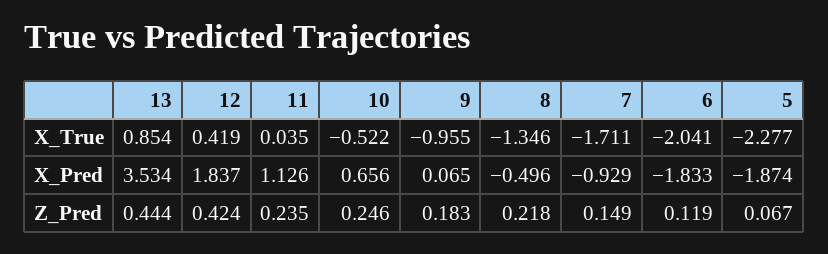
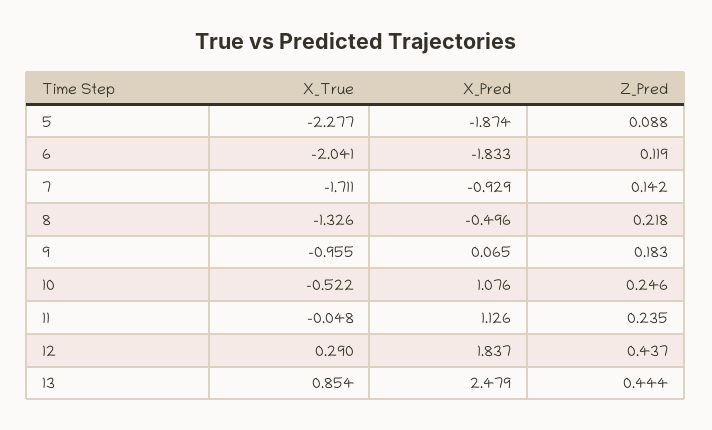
  {
    "13": {
      "X_True": 0.854,
-     "X_Pred": 3.534,
+     "X_Pred": 2.479,
      "Z_Pred": 0.444
    },
    "12": {
-     "X_True": 0.419,
+     "X_True": 0.29,
      "X_Pred": 1.837,
-     "Z_Pred": 0.424
+     "Z_Pred": 0.437
    },
    "11": {
-     "X_True": 0.035,
+     "X_True": -0.048,
      "X_Pred": 1.126,
      "Z_Pred": 0.235
    },
    "10": {
      "X_True": -0.522,
-     "X_Pred": 0.656,
+     "X_Pred": 1.076,
      "Z_Pred": 0.246
    },
    "9": {
      "X_True": -0.955,
      "X_Pred": 0.065,
      "Z_Pred": 0.183
    },
    "8": {
-     "X_True": -1.346,
+     "X_True": -1.326,
      "X_Pred": -0.496,
      "Z_Pred": 0.218
    },
    "7": {
      "X_True": -1.711,
      "X_Pred": -0.929,
-     "Z_Pred": 0.149
+     "Z_Pred": 0.142
    },
    "6": {
      "X_True": -2.041,
      "X_Pred": -1.833,
      "Z_Pred": 0.119
    },
    "5": {
      "X_True": -2.277,
      "X_Pred": -1.874,
-     "Z_Pred": 0.067
+     "Z_Pred": 0.088
    }
  }

